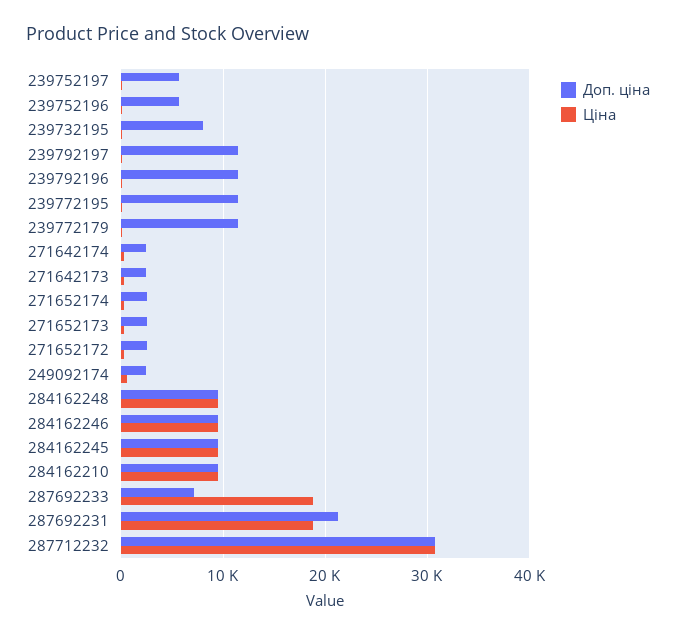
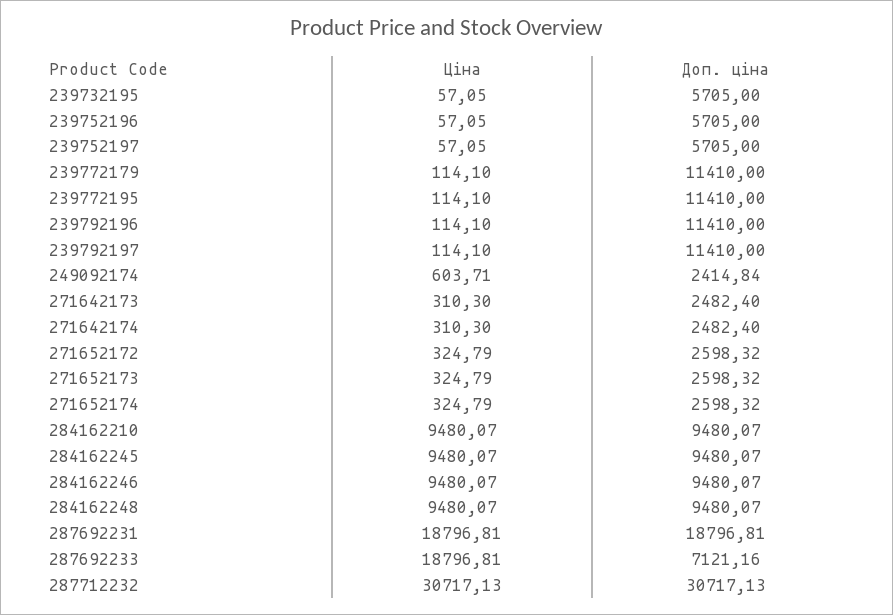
  {
    "Доп. ціна": {
      "239752197": 5705,
      "239752196": 5705,
-     "239732195": 8000,
+     "239732195": 5705,
      "239792197": 11410,
      "239792196": 11410,
      "239772195": 11410,
      "239772179": 11410,
      "271642174": 2482.4,
      "271642173": 2482.4,
      "271652174": 2598.32,
      "271652173": 2598.32,
      "271652172": 2598.32,
      "249092174": 2414.84,
      "284162248": 9480.07,
      "284162246": 9480.07,
      "284162245": 9480.07,
      "284162210": 9480.07,
      "287692233": 7121.16,
-     "287692231": 21000,
+     "287692231": 18796.81,
      "287712232": 30717.13
    },
    "Ціна": {
      "239752197": 57.05,
      "239752196": 57.05,
      "239732195": 57.05,
      "239792197": 114.1,
      "239792196": 114.1,
      "239772195": 114.1,
      "239772179": 114.1,
      "271642174": 310.3,
      "271642173": 310.3,
      "271652174": 324.79,
      "271652173": 324.79,
      "271652172": 324.79,
      "249092174": 603.71,
      "284162248": 9480.07,
      "284162246": 9480.07,
      "284162245": 9480.07,
      "284162210": 9480.07,
      "287692233": 18796.81,
      "287692231": 18796.81,
      "287712232": 30717.13
    }
  }

